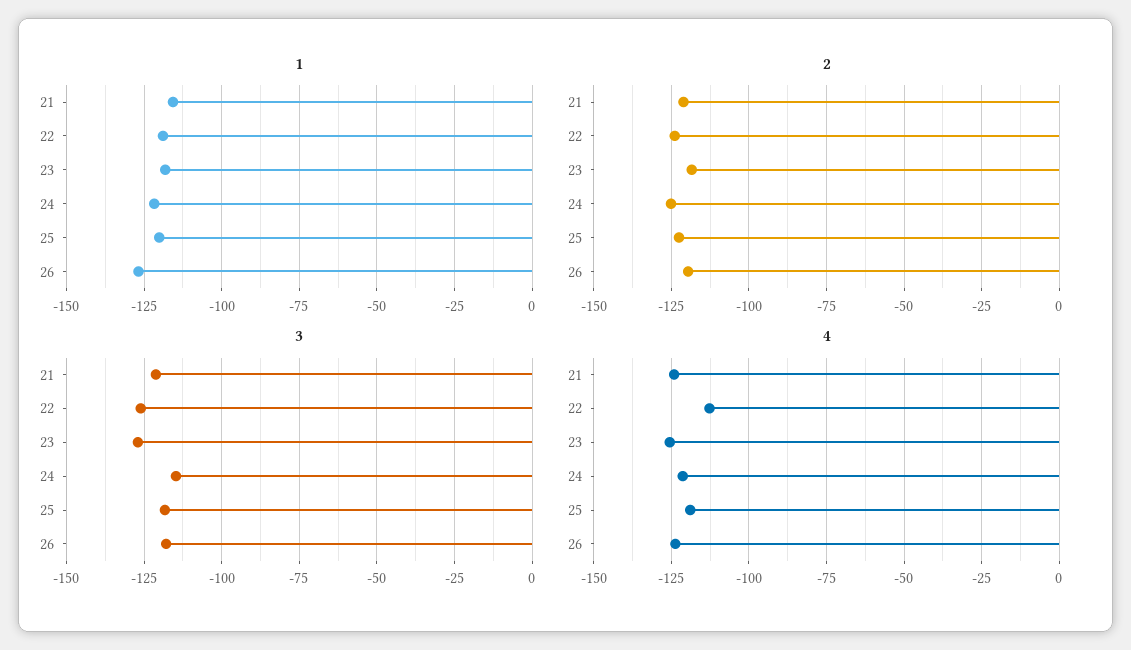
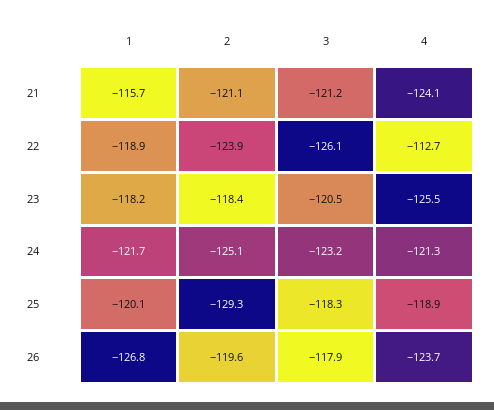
  {
    "1": {
      "21": -115.7,
      "22": -118.9,
      "23": -118.2,
      "24": -121.7,
      "25": -120.1,
      "26": -126.8
    },
    "2": {
      "21": -121.1,
      "22": -123.9,
      "23": -118.4,
      "24": -125.1,
-     "25": -122.5,
+     "25": -129.3,
      "26": -119.6
    },
    "3": {
      "21": -121.2,
      "22": -126.1,
-     "23": -127.5,
+     "23": -120.5,
-     "24": -115,
+     "24": -123.2,
      "25": -118.3,
      "26": -117.9
    },
    "4": {
      "21": -124.1,
      "22": -112.7,
      "23": -125.5,
      "24": -121.3,
      "25": -118.9,
      "26": -123.7
    }
  }

